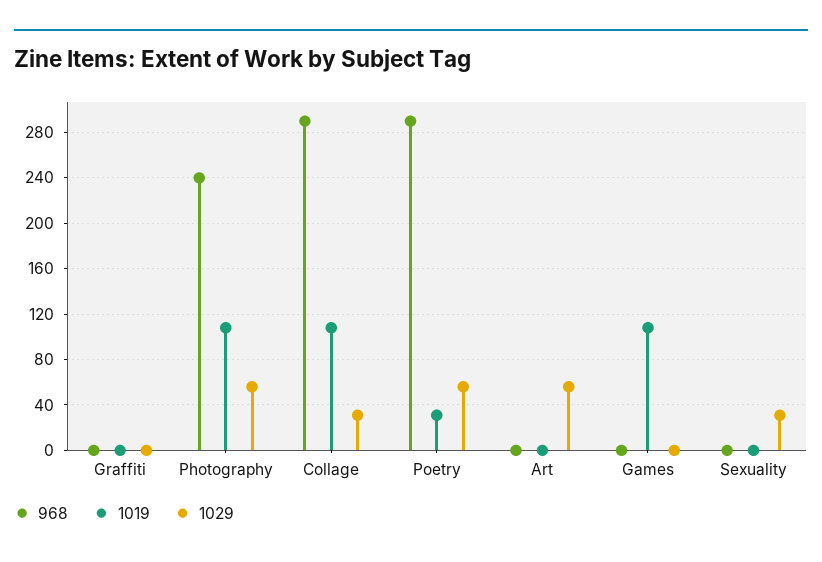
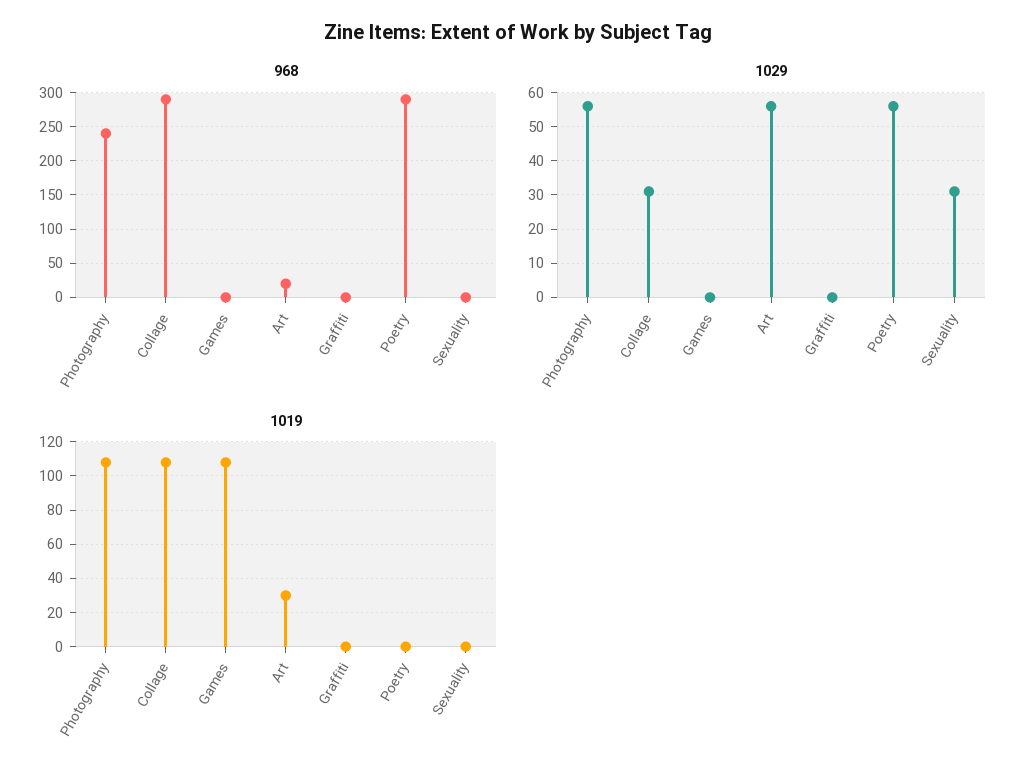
  {
    "968": {
      "Graffiti": 0,
      "Photography": 240,
      "Collage": 290,
      "Poetry": 290,
-     "Art": 0,
+     "Art": 20,
      "Games": 0,
      "Sexuality": 0
    },
    "1019": {
      "Graffiti": 0,
      "Photography": 110,
      "Collage": 110,
-     "Poetry": 30,
+     "Poetry": 0,
-     "Art": 0,
+     "Art": 30,
      "Games": 110,
      "Sexuality": 0
    },
    "1029": {
      "Graffiti": 0,
      "Photography": 55,
      "Collage": 30,
      "Poetry": 55,
      "Art": 55,
      "Games": 0,
      "Sexuality": 30
    }
  }

